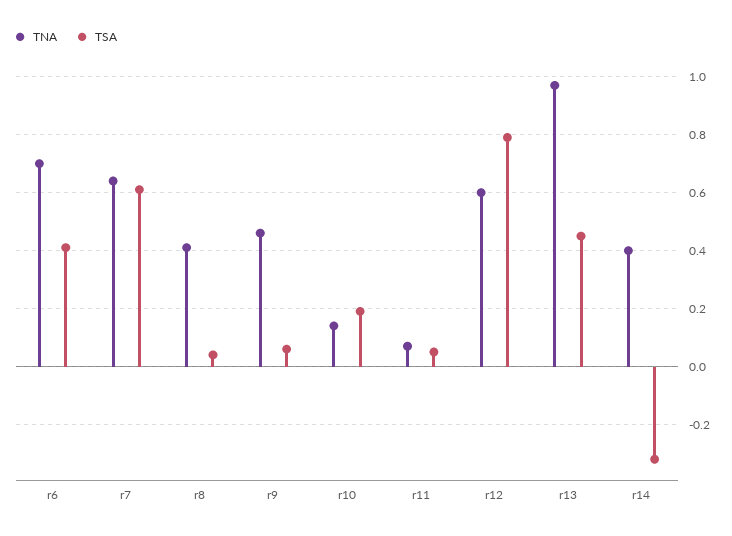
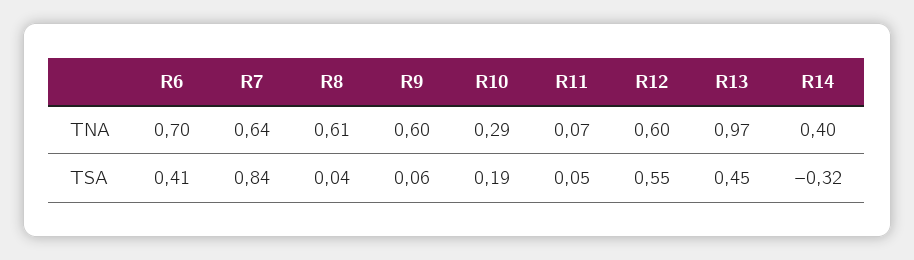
  {
    "TNA": {
      "r6": 0.7,
      "r7": 0.64,
-     "r8": 0.4,
+     "r8": 0.61,
-     "r9": 0.45,
+     "r9": 0.6,
-     "r10": 0.15,
+     "r10": 0.29,
      "r11": 0.07,
      "r12": 0.6,
      "r13": 0.97,
      "r14": 0.4
    },
    "TSA": {
      "r6": 0.41,
-     "r7": 0.6,
+     "r7": 0.84,
      "r8": 0.04,
      "r9": 0.06,
      "r10": 0.19,
      "r11": 0.05,
-     "r12": 0.8,
+     "r12": 0.55,
      "r13": 0.45,
      "r14": -0.32
    }
  }

